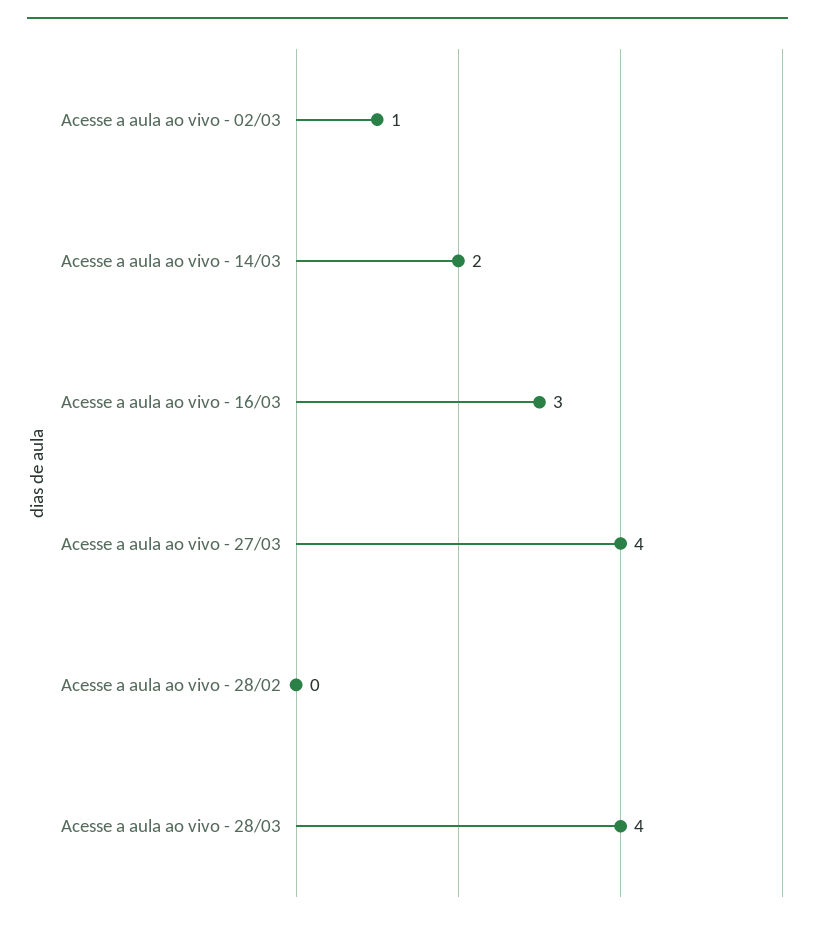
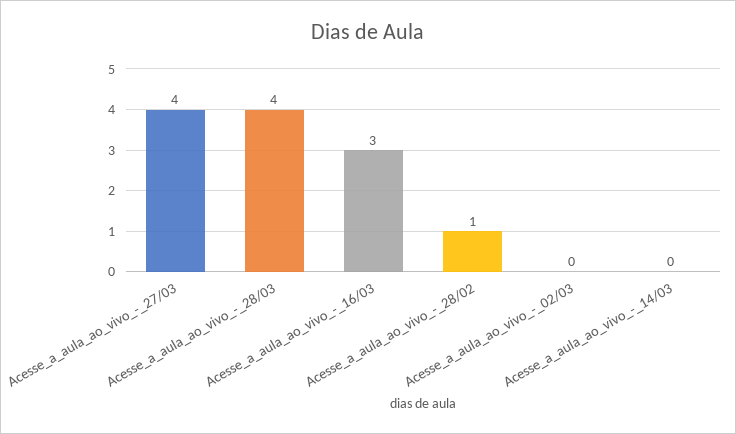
  {
-   "Acesse a aula ao vivo - 02/03": 1,
+   "Acesse a aula ao vivo - 02/03": 0,
-   "Acesse a aula ao vivo - 14/03": 2,
+   "Acesse a aula ao vivo - 14/03": 0,
    "Acesse a aula ao vivo - 16/03": 3,
    "Acesse a aula ao vivo - 27/03": 4,
-   "Acesse a aula ao vivo - 28/02": 0,
+   "Acesse a aula ao vivo - 28/02": 1,
    "Acesse a aula ao vivo - 28/03": 4
  }

